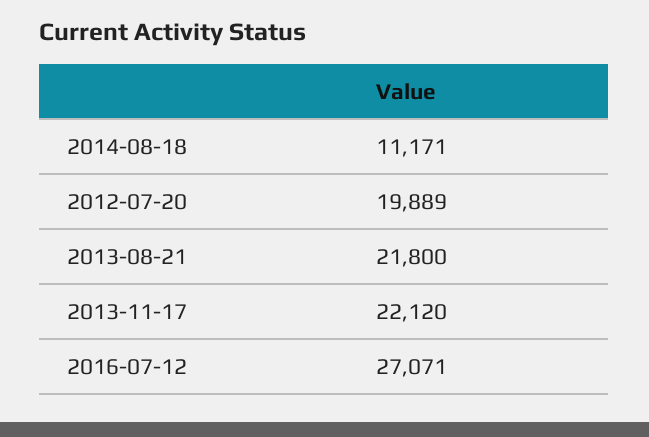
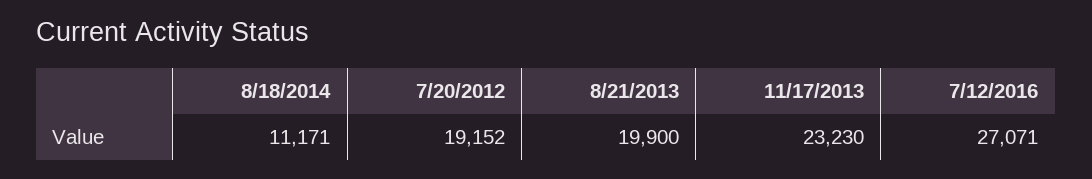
  {
    "2014-08-18": 11171,
-   "2012-07-20": 19889,
+   "2012-07-20": 19152,
-   "2013-08-21": 21800,
+   "2013-08-21": 19900,
-   "2013-11-17": 22120,
+   "2013-11-17": 23230,
    "2016-07-12": 27071
  }

